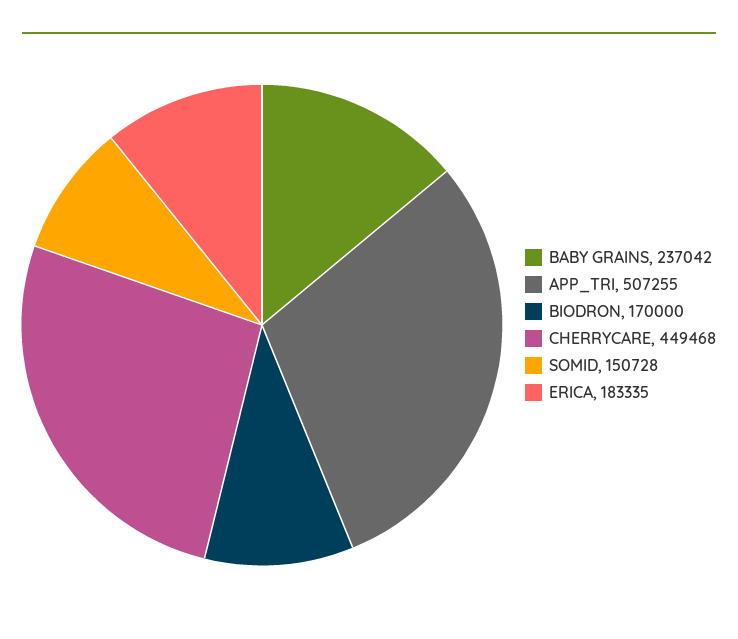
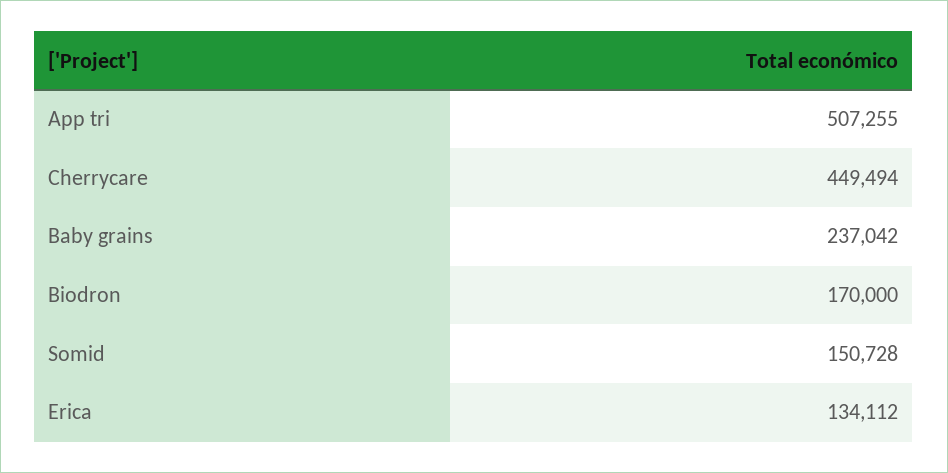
  {
    "BABY GRAINS": 237042,
    "APP_TRI": 507255,
    "BIODRON": 170000,
-   "CHERRYCARE": 449468,
+   "CHERRYCARE": 449494,
    "SOMID": 150728,
-   "ERICA": 183335
+   "ERICA": 134112
  }

